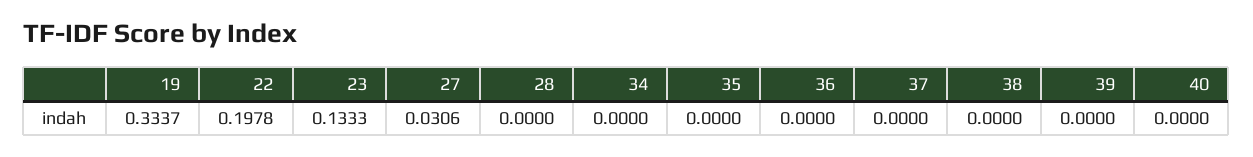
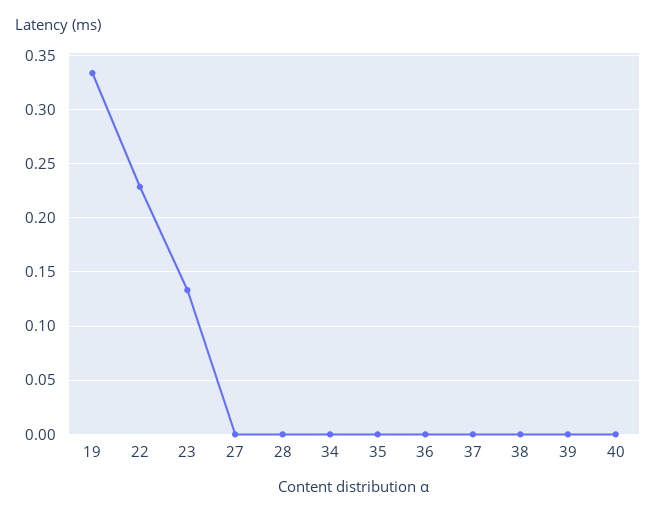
  {
    "19": 0.3337,
-   "22": 0.1978,
+   "22": 0.23,
    "23": 0.1333,
-   "27": 0.0306,
+   "27": 0,
    "28": 0,
    "34": 0,
    "35": 0,
    "36": 0,
    "37": 0,
    "38": 0,
    "39": 0,
    "40": 0
  }

